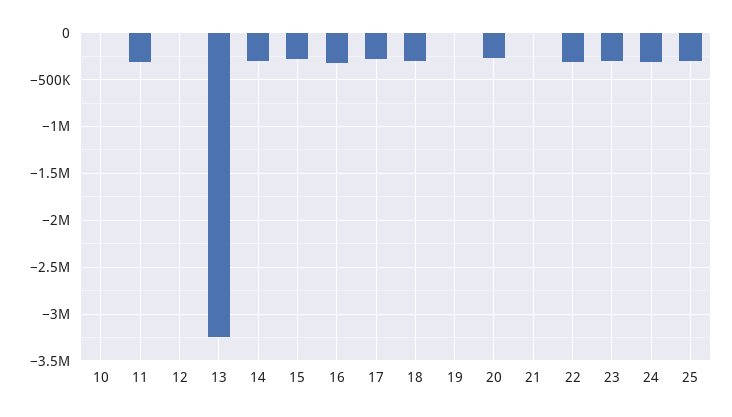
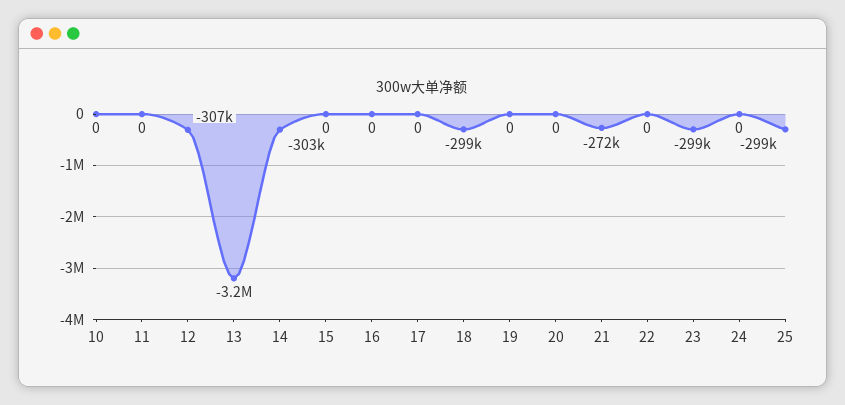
  {
    "10": 0,
-   "11": -300000,
+   "11": 0,
-   "12": 0,
+   "12": -307000,
    "13": -3200000,
    "14": -303000,
-   "15": -300000,
+   "15": 0,
-   "16": -300000,
+   "16": 0,
-   "17": -300000,
+   "17": 0,
    "18": -299000,
    "19": 0,
-   "20": -300000,
+   "20": 0,
-   "21": 0,
+   "21": -272000,
-   "22": -300000,
+   "22": 0,
    "23": -299000,
-   "24": -300000,
+   "24": 0,
    "25": -299000
  }

